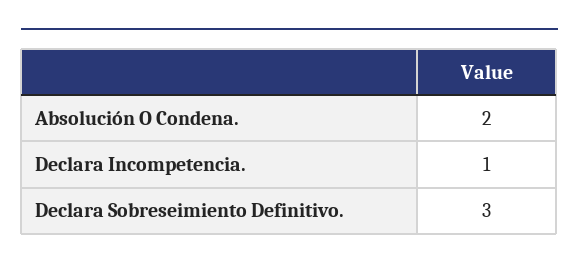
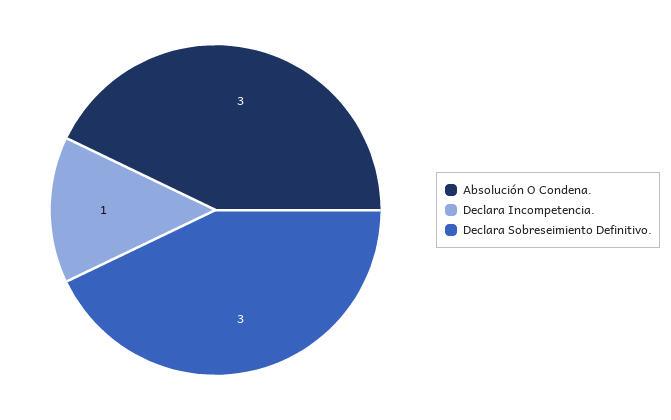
  {
-   "Absolución O Condena.": 2,
+   "Absolución O Condena.": 3,
    "Declara Incompetencia.": 1,
    "Declara Sobreseimiento Definitivo.": 3
  }

